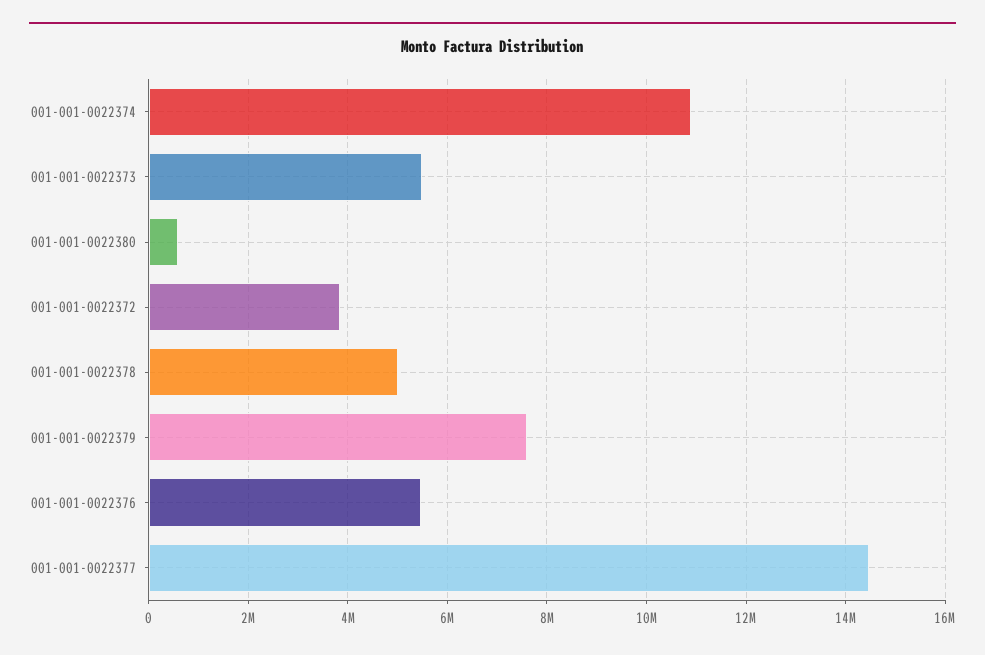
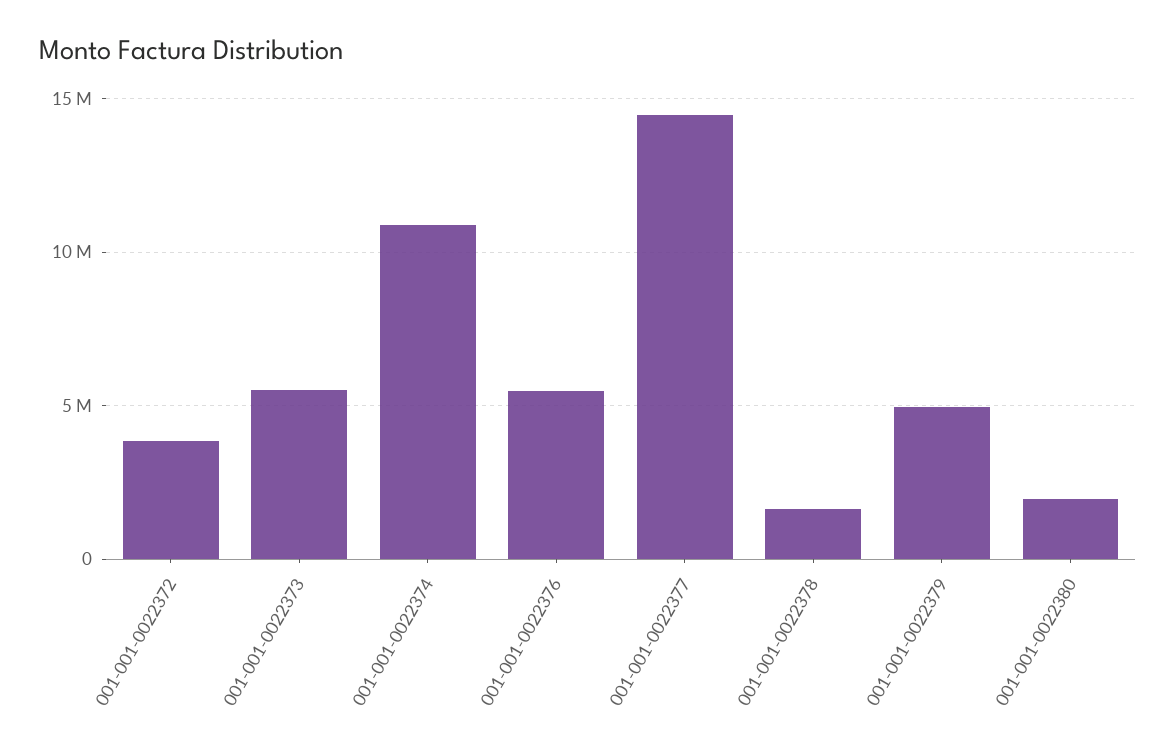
  {
    "001-001-0022374": 10800000,
    "001-001-0022373": 5600000,
-   "001-001-0022380": 600000,
+   "001-001-0022380": 2000000,
    "001-001-0022372": 3800000,
-   "001-001-0022378": 5000000,
+   "001-001-0022378": 1500000,
-   "001-001-0022379": 7600000,
+   "001-001-0022379": 5000000,
    "001-001-0022376": 5400000,
    "001-001-0022377": 14400000
  }

